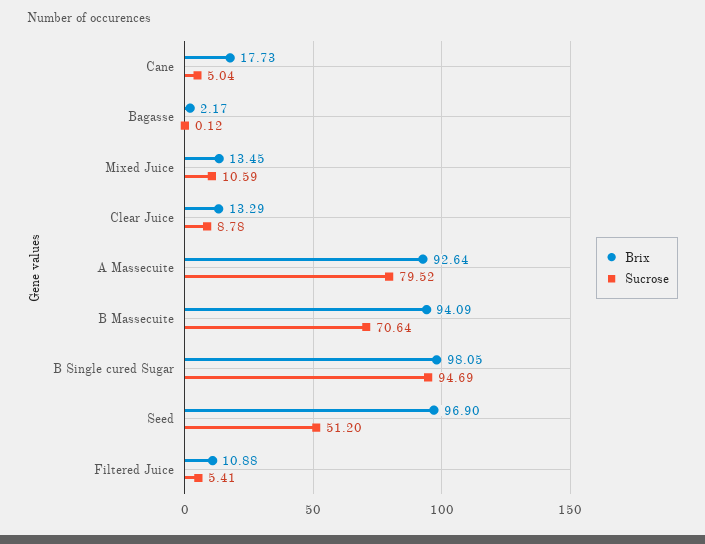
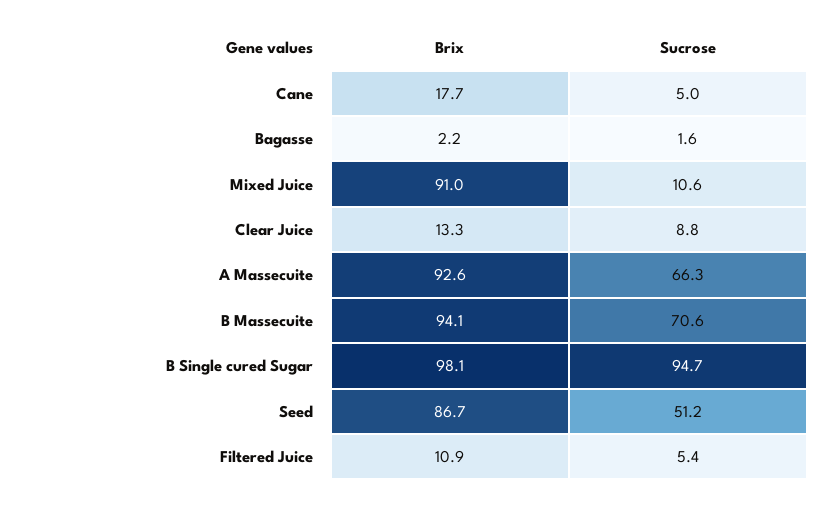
  {
    "Brix": {
      "Cane": 17.73,
      "Bagasse": 2.17,
-     "Mixed Juice": 13.45,
+     "Mixed Juice": 91,
      "Clear Juice": 13.29,
      "A Massecuite": 92.64,
      "B Massecuite": 94.09,
      "B Single cured Sugar": 98.05,
-     "Seed": 96.9,
+     "Seed": 86.7,
      "Filtered Juice": 10.88
    },
    "Sucrose": {
      "Cane": 5.04,
-     "Bagasse": 0.12,
+     "Bagasse": 1.6,
      "Mixed Juice": 10.59,
      "Clear Juice": 8.78,
-     "A Massecuite": 79.52,
+     "A Massecuite": 66.3,
      "B Massecuite": 70.64,
      "B Single cured Sugar": 94.69,
      "Seed": 51.2,
      "Filtered Juice": 5.41
    }
  }

